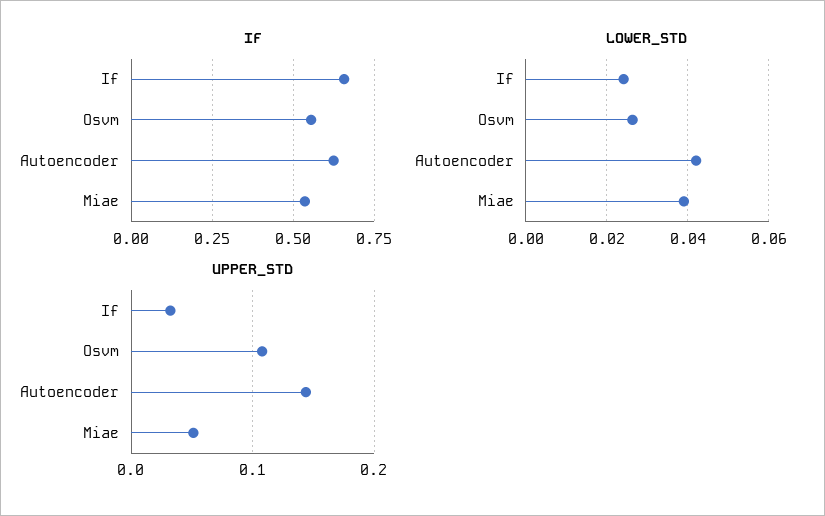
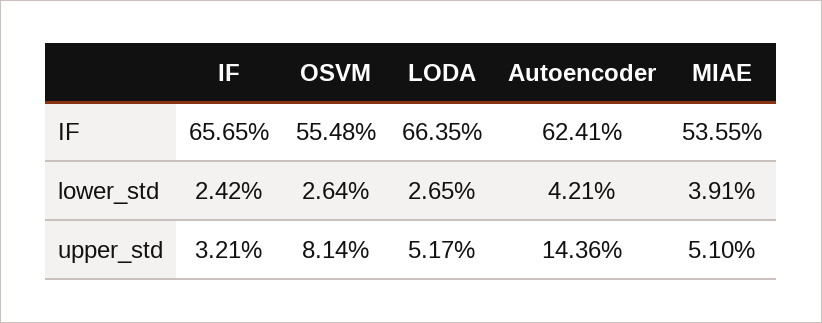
  {
    "IF": {
      "If": 0.6565,
      "Osvm": 0.5548,
      "Autoencoder": 0.6241,
-     "Miae": 0.5355
+     "Miae": 0.5355,
+     "LODA": 0.6635
    },
    "LOWER_STD": {
      "If": 0.0242,
      "Osvm": 0.0264,
      "Autoencoder": 0.0421,
-     "Miae": 0.0391
+     "Miae": 0.0391,
+     "LODA": 0.0265
    },
    "UPPER_STD": {
      "If": 0.0321,
-     "Osvm": 0.11,
+     "Osvm": 0.0814,
      "Autoencoder": 0.1436,
-     "Miae": 0.051
+     "Miae": 0.051,
+     "LODA": 0.0517
    }
  }

